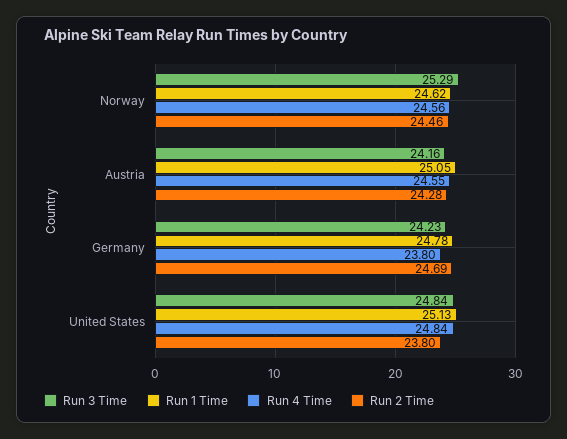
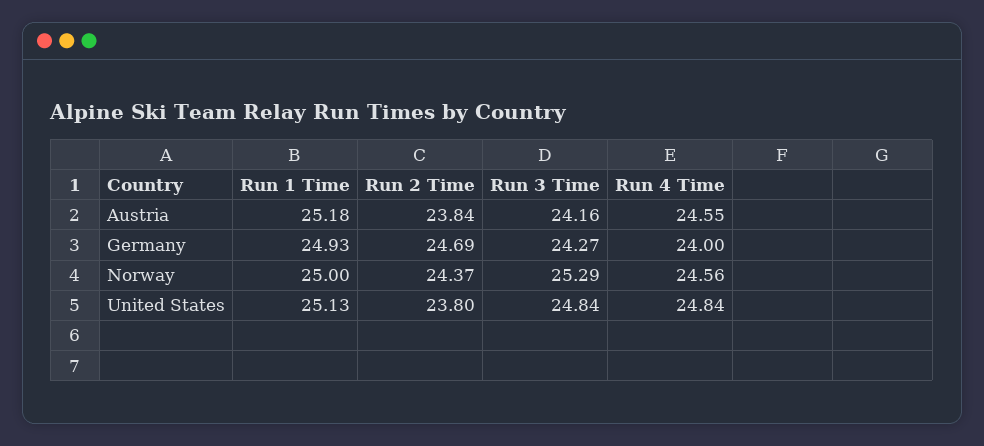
  {
    "Run 3 Time": {
      "Norway": 25.29,
      "Austria": 24.16,
-     "Germany": 24.23,
+     "Germany": 24.27,
      "United States": 24.84
    },
    "Run 1 Time": {
-     "Norway": 24.62,
+     "Norway": 25,
-     "Austria": 25.05,
+     "Austria": 25.18,
-     "Germany": 24.78,
+     "Germany": 24.93,
      "United States": 25.13
    },
    "Run 4 Time": {
      "Norway": 24.56,
      "Austria": 24.55,
-     "Germany": 23.8,
+     "Germany": 24,
      "United States": 24.84
    },
    "Run 2 Time": {
-     "Norway": 24.46,
+     "Norway": 24.37,
-     "Austria": 24.28,
+     "Austria": 23.84,
      "Germany": 24.69,
      "United States": 23.8
    }
  }

